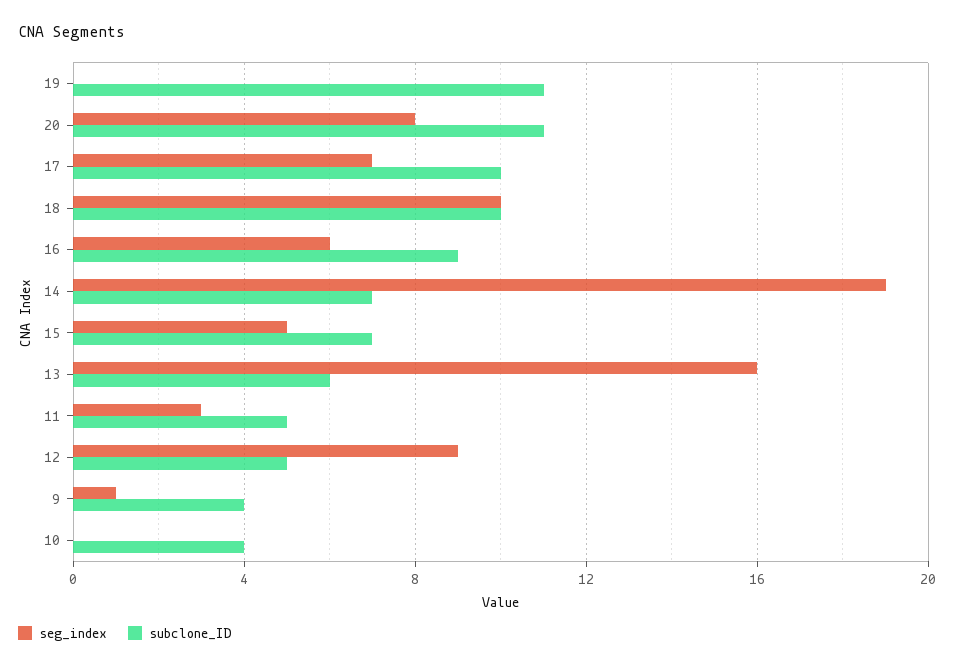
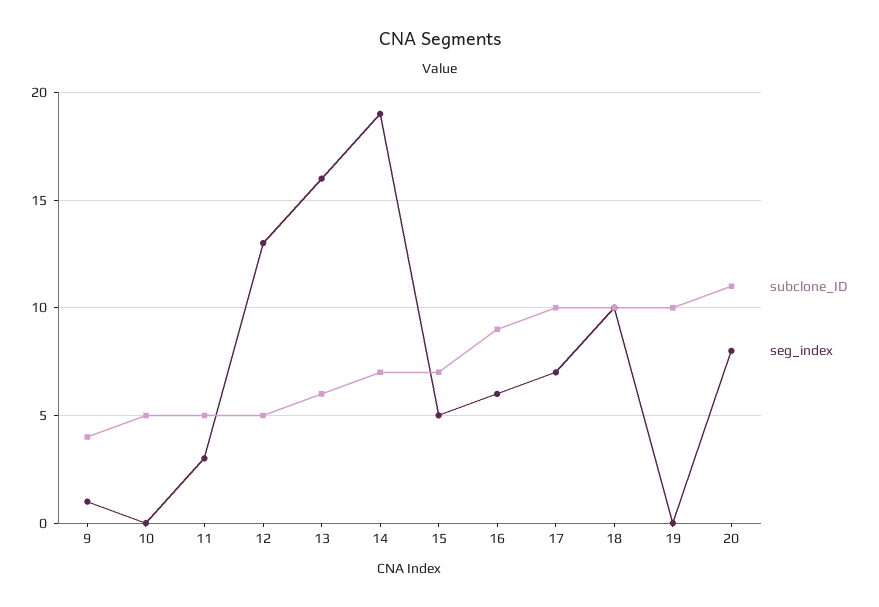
  {
    "seg_index": {
      "19": 0,
      "20": 8,
      "17": 7,
      "18": 10,
      "16": 6,
      "14": 19,
      "15": 5,
      "13": 16,
      "11": 3,
-     "12": 9,
+     "12": 13,
      "9": 1,
      "10": 0
    },
    "subclone_ID": {
-     "19": 11,
+     "19": 10,
      "20": 11,
      "17": 10,
      "18": 10,
      "16": 9,
      "14": 7,
      "15": 7,
      "13": 6,
      "11": 5,
      "12": 5,
      "9": 4,
-     "10": 4
+     "10": 5
    }
  }

